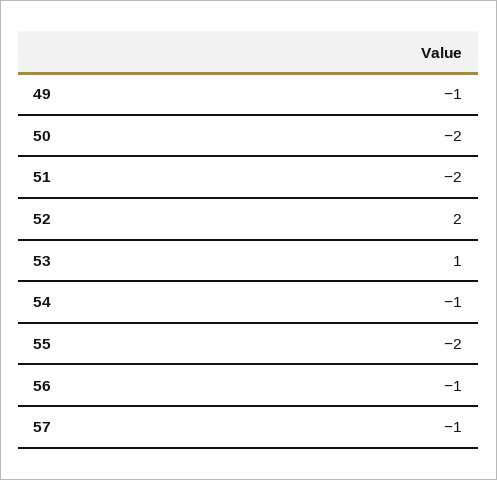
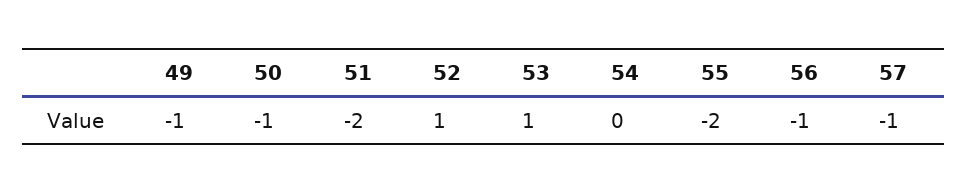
  {
    "49": -1,
-   "50": -2,
+   "50": -1,
    "51": -2,
-   "52": 2,
+   "52": 1,
    "53": 1,
-   "54": -1,
+   "54": 0,
    "55": -2,
    "56": -1,
    "57": -1
  }

